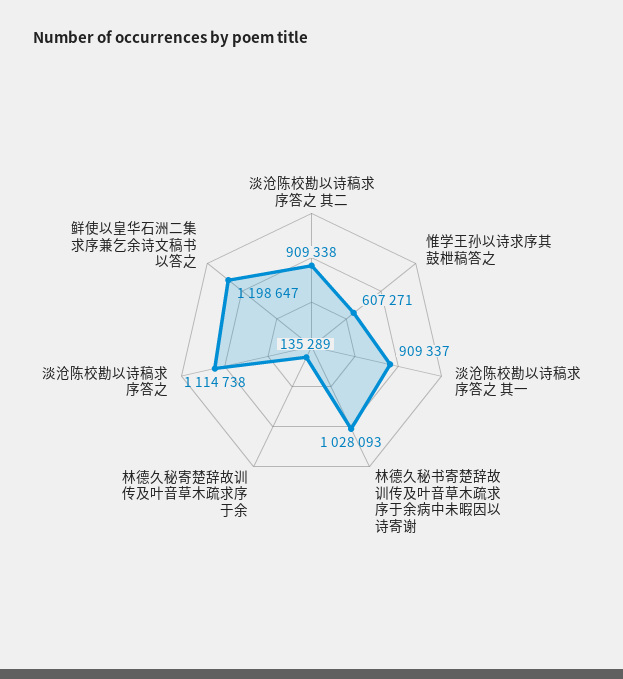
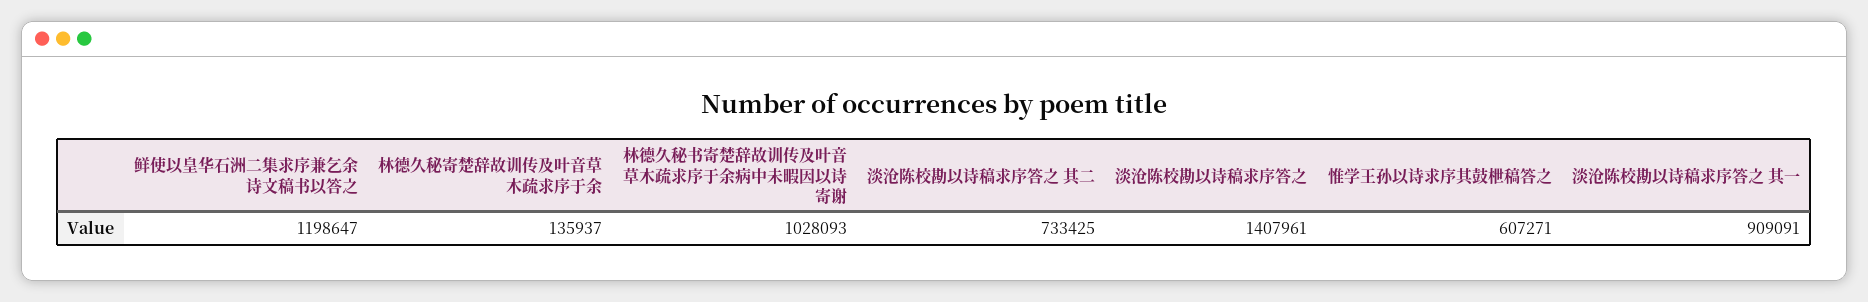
  {
-   "淡沧陈校勘以诗稿求序答之 其二": 909338,
+   "淡沧陈校勘以诗稿求序答之 其二": 733425,
    "惟学王孙以诗求序其鼓枻稿答之": 607271,
-   "淡沧陈校勘以诗稿求序答之 其一": 909337,
+   "淡沧陈校勘以诗稿求序答之 其一": 909091,
    "林德久秘书寄楚辞故训传及叶音草木疏求序于余病中未暇因以诗寄谢": 1028093,
-   "林德久秘寄楚辞故训传及叶音草木疏求序于余": 135289,
+   "林德久秘寄楚辞故训传及叶音草木疏求序于余": 135937,
-   "淡沧陈校勘以诗稿求序答之": 1114738,
+   "淡沧陈校勘以诗稿求序答之": 1407961,
    "鲜使以皇华石洲二集求序兼乞余诗文稿书以答之": 1198647
  }

